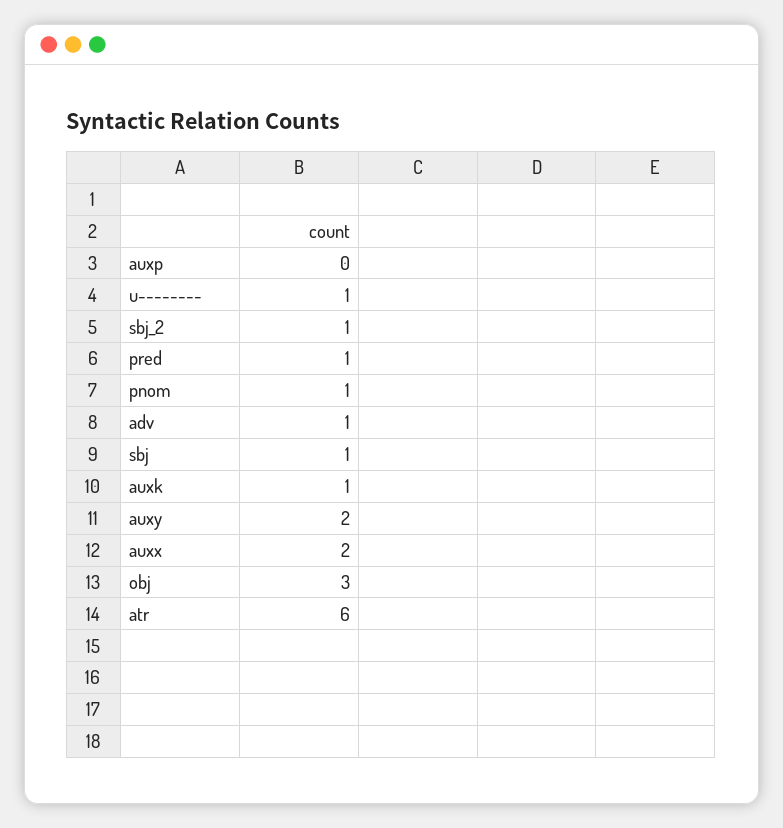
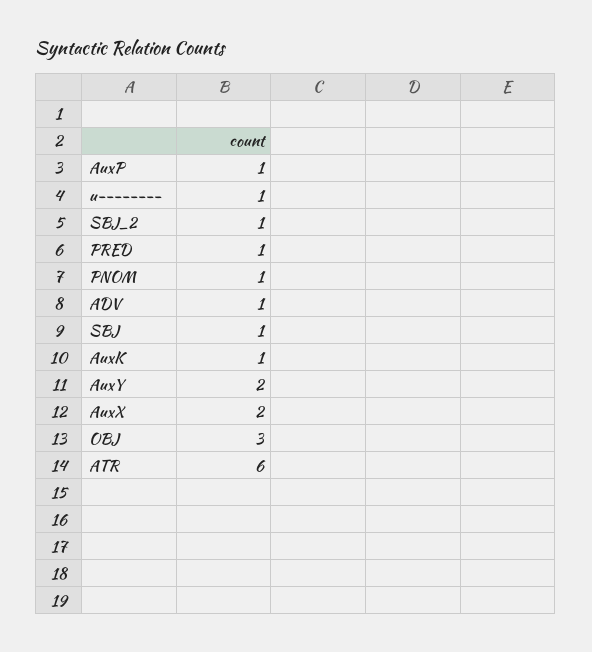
  {
-   "auxp": 0,
+   "auxp": 1,
    "u--------": 1,
    "sbj_2": 1,
    "pred": 1,
    "pnom": 1,
    "adv": 1,
    "sbj": 1,
    "auxk": 1,
    "auxy": 2,
    "auxx": 2,
    "obj": 3,
    "atr": 6
  }

